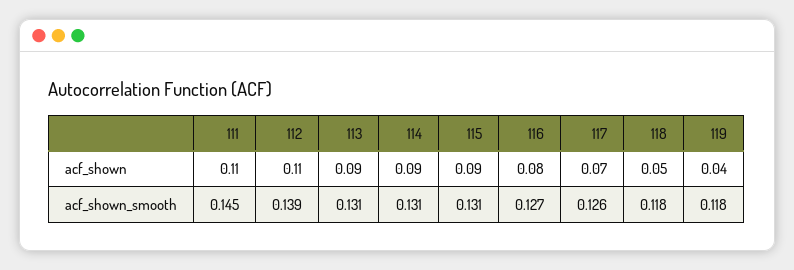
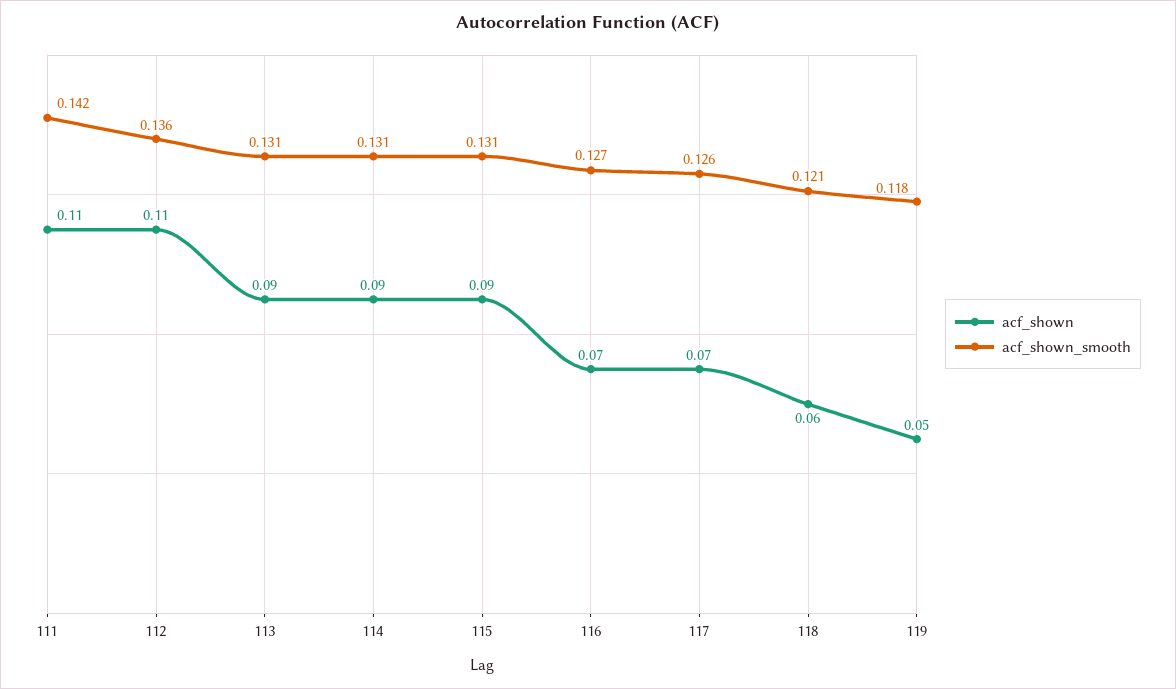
  {
    "acf_shown": {
      "111": 0.11,
      "112": 0.11,
      "113": 0.09,
      "114": 0.09,
      "115": 0.09,
-     "116": 0.08,
+     "116": 0.07,
      "117": 0.07,
-     "118": 0.05,
+     "118": 0.06,
-     "119": 0.04
+     "119": 0.05
    },
    "acf_shown_smooth": {
-     "111": 0.145,
+     "111": 0.142,
-     "112": 0.139,
+     "112": 0.136,
      "113": 0.131,
      "114": 0.131,
      "115": 0.131,
      "116": 0.127,
      "117": 0.126,
-     "118": 0.118,
+     "118": 0.121,
      "119": 0.118
    }
  }

